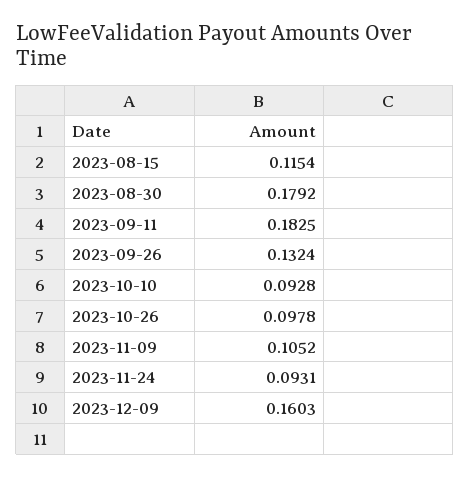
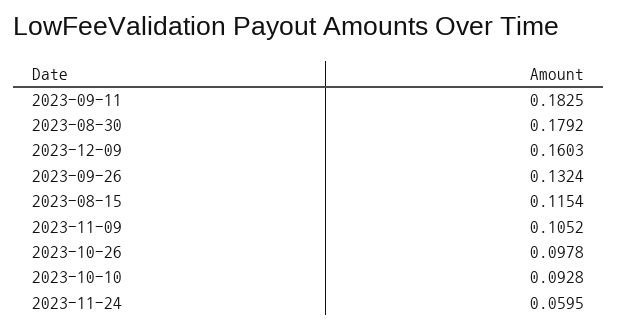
  {
    "2023-08-15": 0.1154,
    "2023-08-30": 0.1792,
    "2023-09-11": 0.1825,
    "2023-09-26": 0.1324,
    "2023-10-10": 0.0928,
    "2023-10-26": 0.0978,
    "2023-11-09": 0.1052,
-   "2023-11-24": 0.0931,
+   "2023-11-24": 0.0595,
    "2023-12-09": 0.1603
  }

